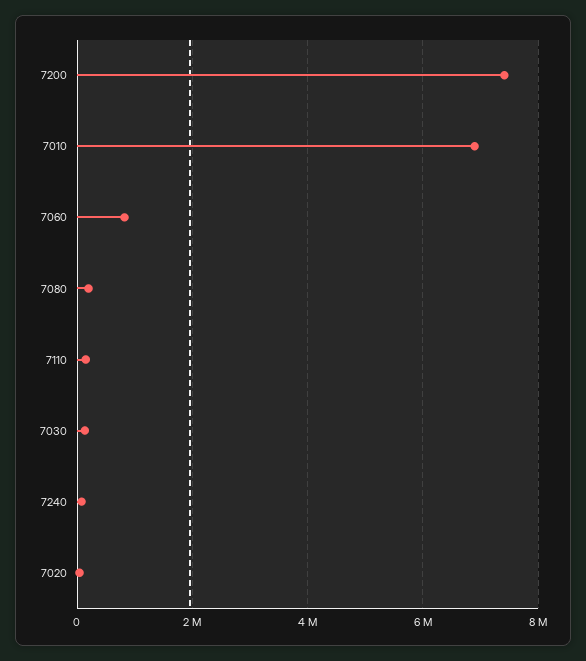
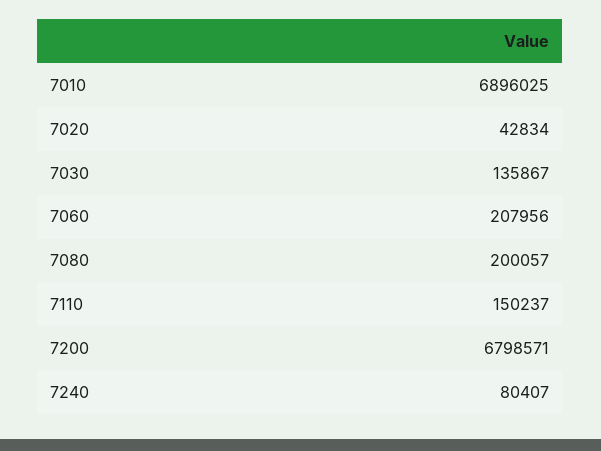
  {
-   "7200": 7400000,
+   "7200": 6798571,
    "7010": 6896025,
-   "7060": 800000,
+   "7060": 207956,
    "7080": 200057,
    "7110": 150237,
    "7030": 135867,
    "7240": 80407,
    "7020": 42834
  }

